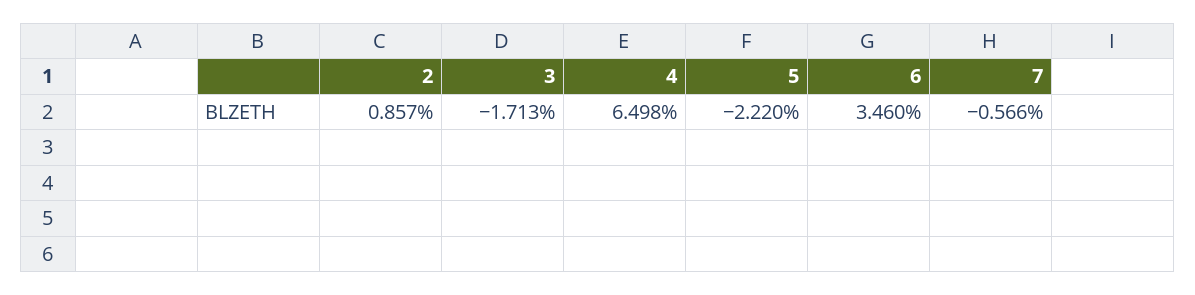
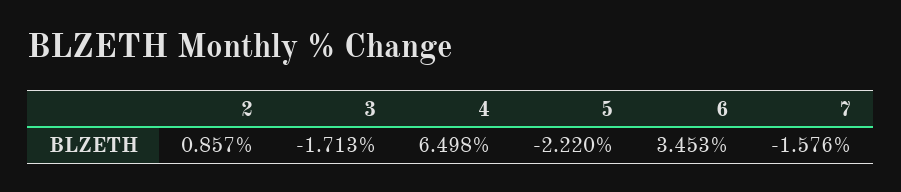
  {
    "2": 0.857,
    "3": -1.713,
    "4": 6.498,
    "5": -2.22,
-   "6": 3.46,
+   "6": 3.453,
-   "7": -0.566
+   "7": -1.576
  }

